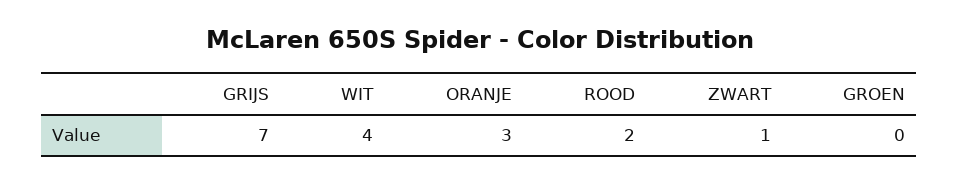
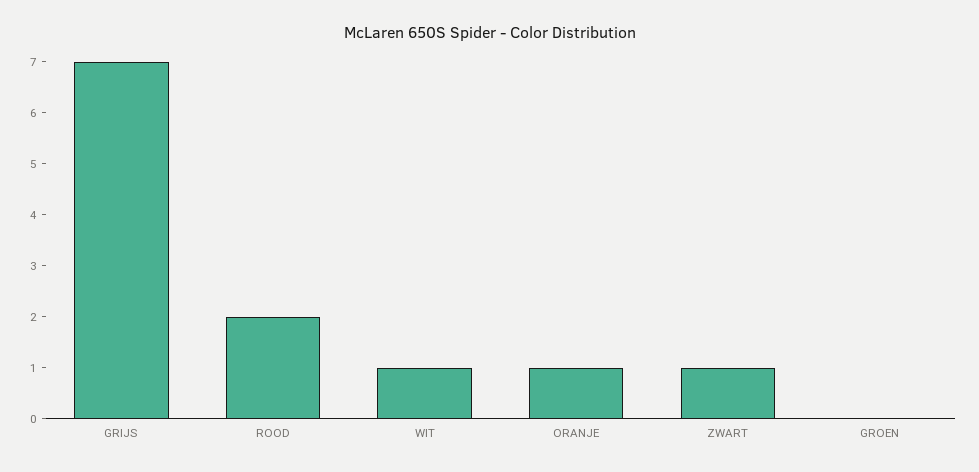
  {
    "GRIJS": 7,
-   "WIT": 4,
+   "WIT": 1,
-   "ORANJE": 3,
+   "ORANJE": 1,
    "ROOD": 2,
    "ZWART": 1,
    "GROEN": 0
  }

